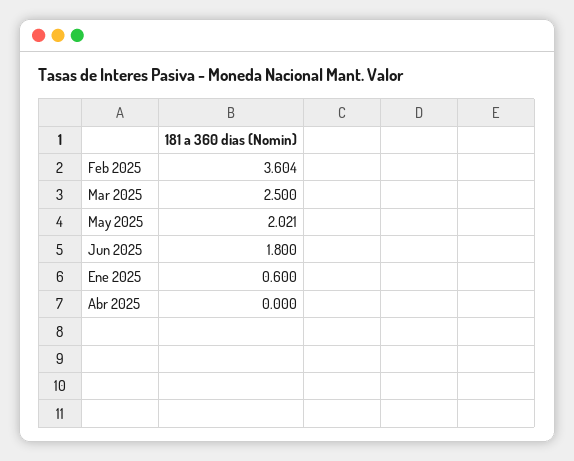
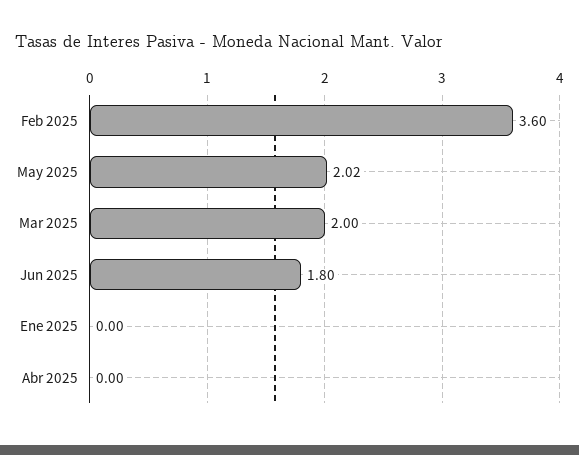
  {
    "Feb 2025": 3.604,
-   "Mar 2025": 2.5,
+   "Mar 2025": 2,
    "May 2025": 2.021,
    "Jun 2025": 1.8,
-   "Ene 2025": 0.6,
+   "Ene 2025": 0,
    "Abr 2025": 0
  }

